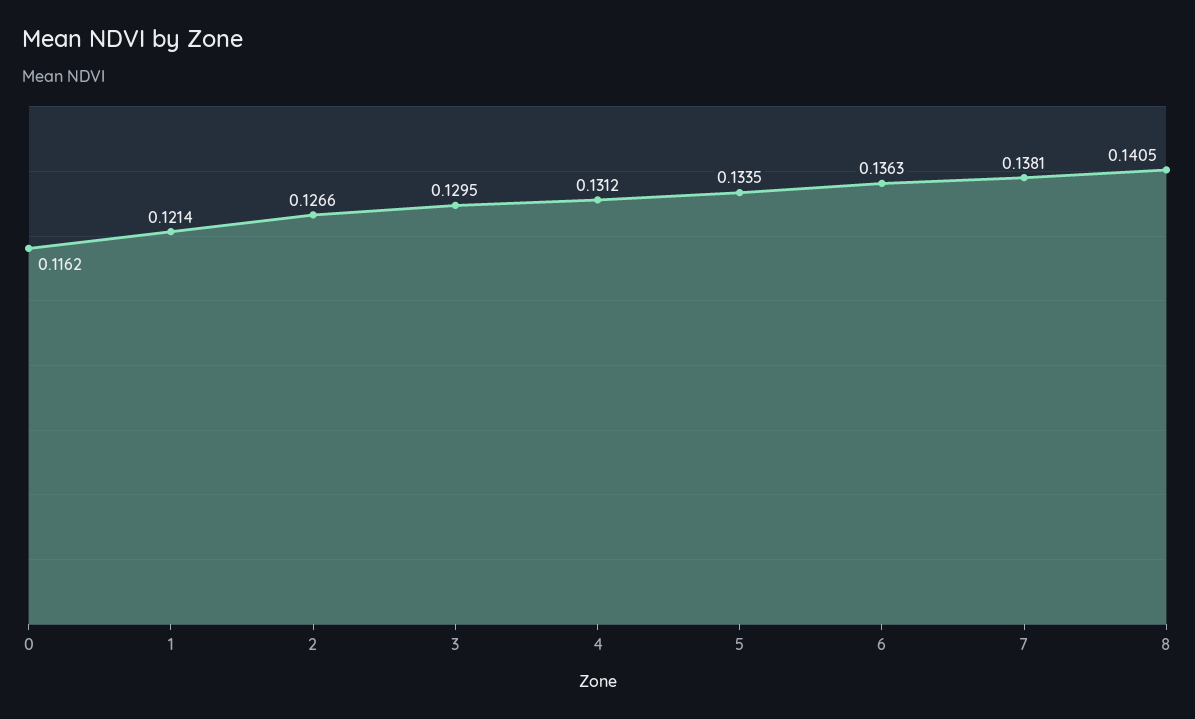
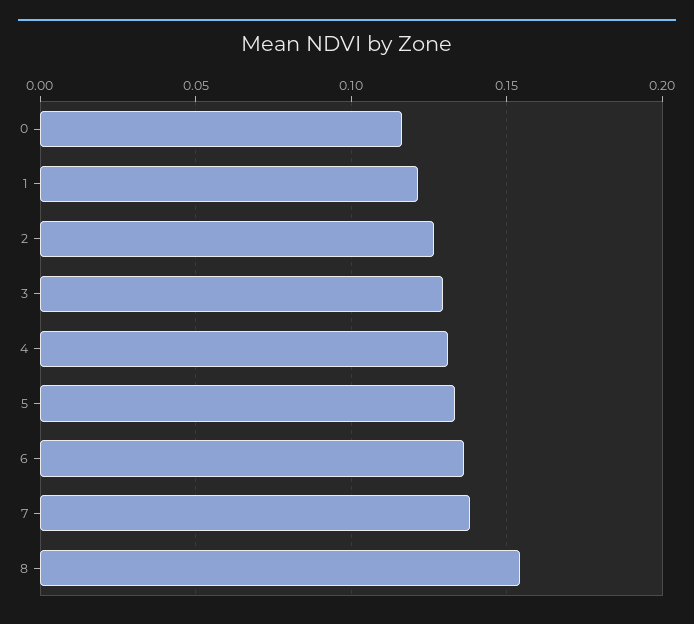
  {
    "0": 0.1162,
    "1": 0.1214,
    "2": 0.1266,
    "3": 0.1295,
    "4": 0.1312,
    "5": 0.1335,
    "6": 0.1363,
    "7": 0.1381,
-   "8": 0.1405
+   "8": 0.155
  }

